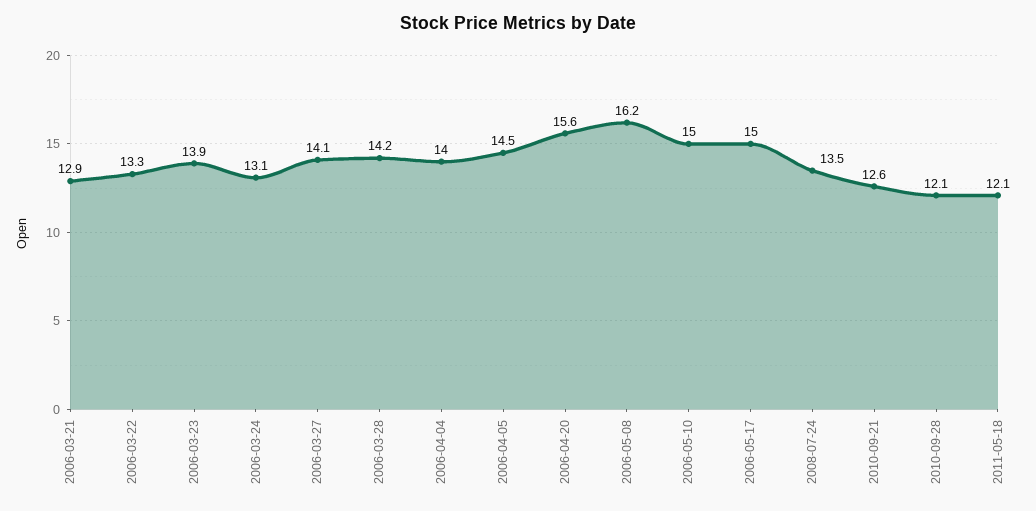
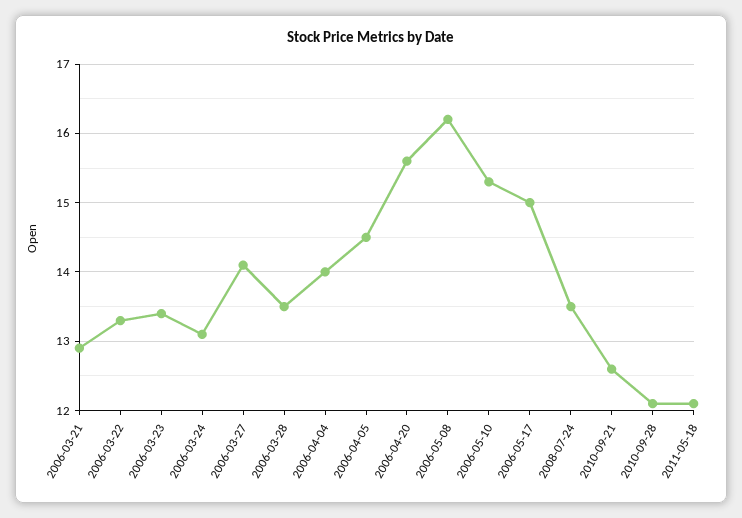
  {
    "2006-03-21": 12.9,
    "2006-03-22": 13.3,
-   "2006-03-23": 13.9,
+   "2006-03-23": 13.4,
    "2006-03-24": 13.1,
    "2006-03-27": 14.1,
-   "2006-03-28": 14.2,
+   "2006-03-28": 13.5,
    "2006-04-04": 14,
    "2006-04-05": 14.5,
    "2006-04-20": 15.6,
    "2006-05-08": 16.2,
-   "2006-05-10": 15,
+   "2006-05-10": 15.3,
    "2006-05-17": 15,
    "2008-07-24": 13.5,
    "2010-09-21": 12.6,
    "2010-09-28": 12.1,
    "2011-05-18": 12.1
  }

